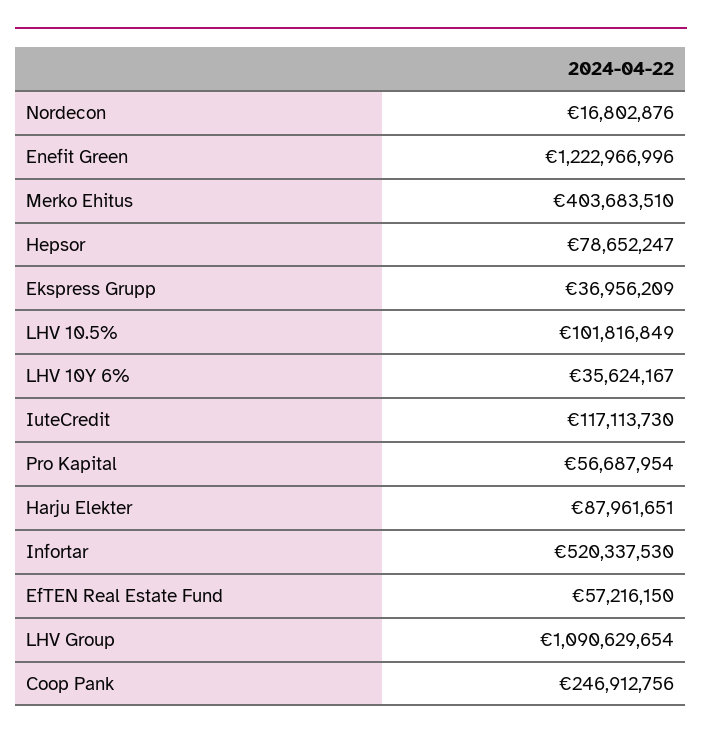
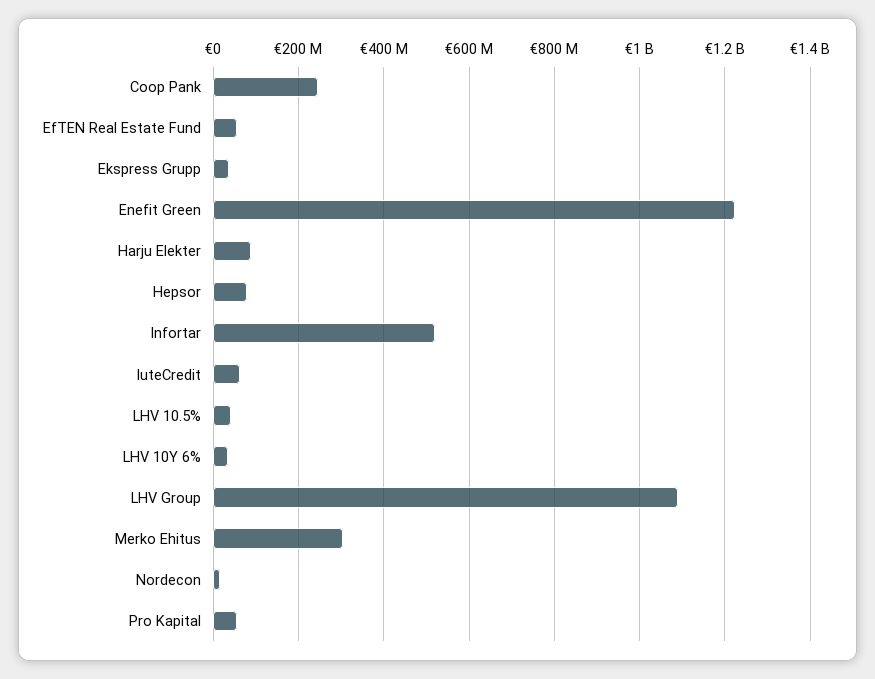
  {
    "Nordecon": 16802876,
    "Enefit Green": 1222966996,
-   "Merko Ehitus": 403683510,
+   "Merko Ehitus": 300000000,
    "Hepsor": 78652247,
    "Ekspress Grupp": 36956209,
-   "LHV 10.5%": 101816849,
+   "LHV 10.5%": 40000000,
    "LHV 10Y 6%": 35624167,
-   "IuteCredit": 117113730,
+   "IuteCredit": 60000000,
    "Pro Kapital": 56687954,
    "Harju Elekter": 87961651,
    "Infortar": 520337530,
    "EfTEN Real Estate Fund": 57216150,
    "LHV Group": 1090629654,
    "Coop Pank": 246912756
  }

